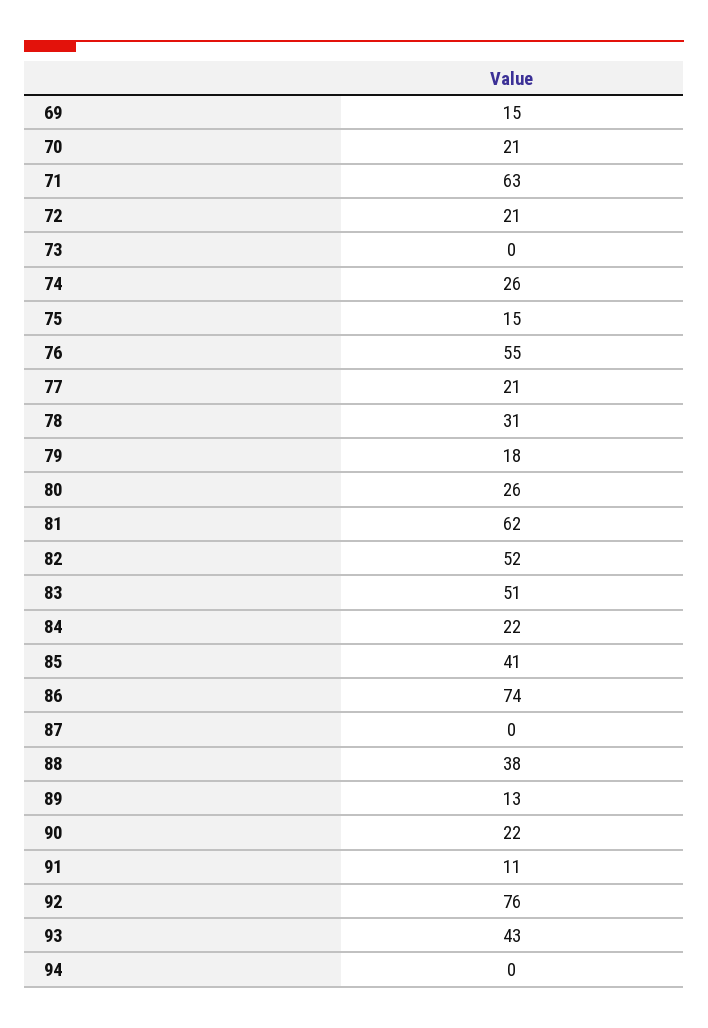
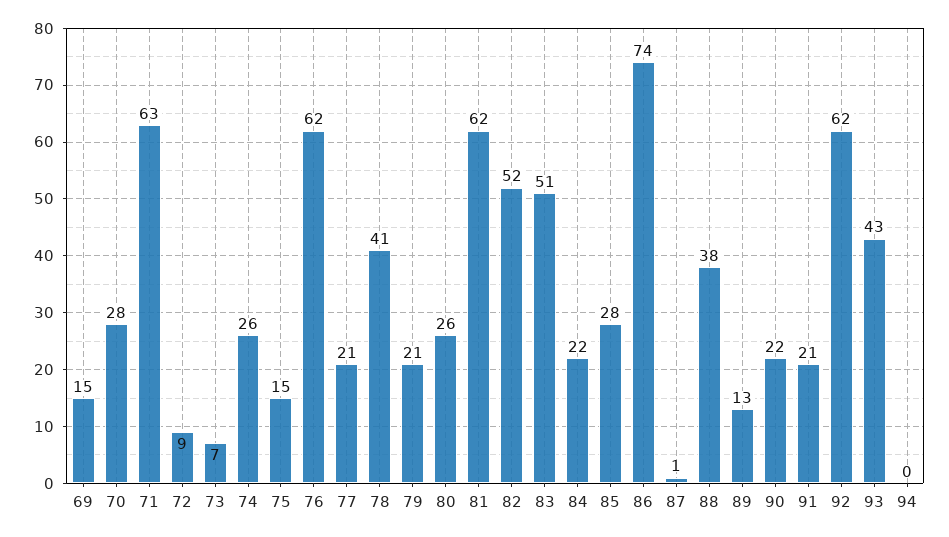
  {
    "69": 15,
-   "70": 21,
+   "70": 28,
    "71": 63,
-   "72": 21,
+   "72": 9,
-   "73": 0,
+   "73": 7,
    "74": 26,
    "75": 15,
-   "76": 55,
+   "76": 62,
    "77": 21,
-   "78": 31,
+   "78": 41,
-   "79": 18,
+   "79": 21,
    "80": 26,
    "81": 62,
    "82": 52,
    "83": 51,
    "84": 22,
-   "85": 41,
+   "85": 28,
    "86": 74,
-   "87": 0,
+   "87": 1,
    "88": 38,
    "89": 13,
    "90": 22,
-   "91": 11,
+   "91": 21,
-   "92": 76,
+   "92": 62,
    "93": 43,
    "94": 0
  }

